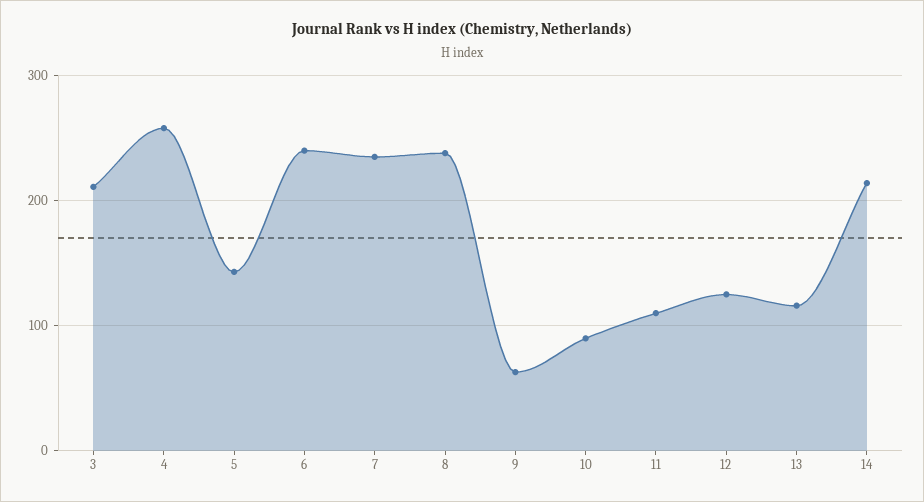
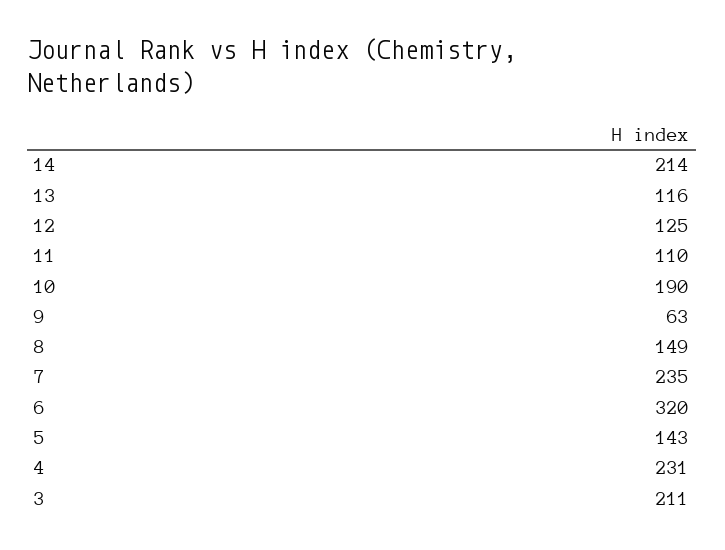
  {
    "3": 211,
-   "4": 260,
+   "4": 231,
    "5": 143,
-   "6": 240,
+   "6": 320,
    "7": 235,
-   "8": 240,
+   "8": 149,
    "9": 63,
-   "10": 90,
+   "10": 190,
    "11": 110,
    "12": 125,
    "13": 116,
    "14": 214
  }

